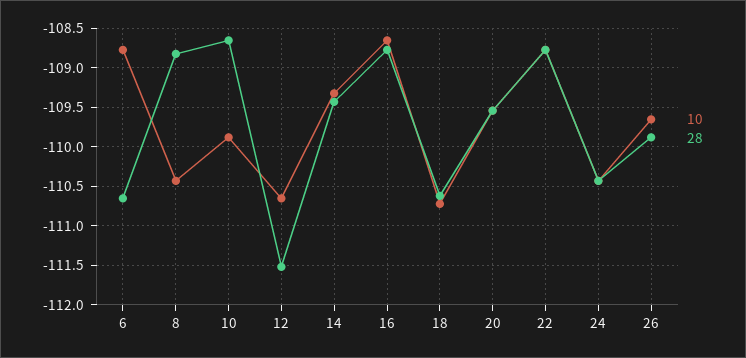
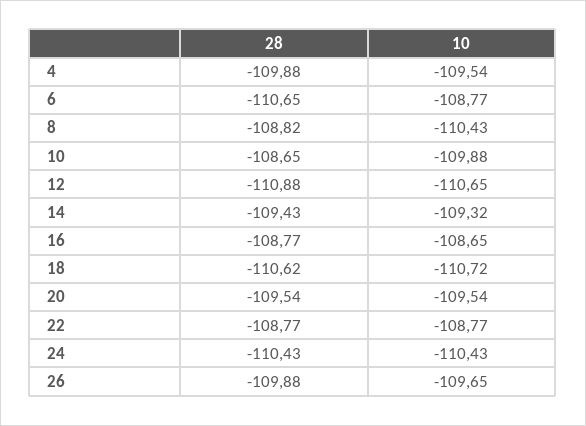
  {
    "10": {
      "6": -108.77,
      "8": -110.43,
      "10": -109.88,
      "12": -110.65,
      "14": -109.32,
      "16": -108.65,
      "18": -110.72,
      "20": -109.54,
      "22": -108.77,
      "24": -110.43,
-     "26": -109.65
+     "26": -109.65,
+     "4": -109.54
    },
    "28": {
      "6": -110.65,
      "8": -108.82,
      "10": -108.65,
-     "12": -111.5,
+     "12": -110.88,
      "14": -109.43,
      "16": -108.77,
      "18": -110.62,
      "20": -109.54,
      "22": -108.77,
      "24": -110.43,
-     "26": -109.88
+     "26": -109.88,
+     "4": -109.88
    }
  }

